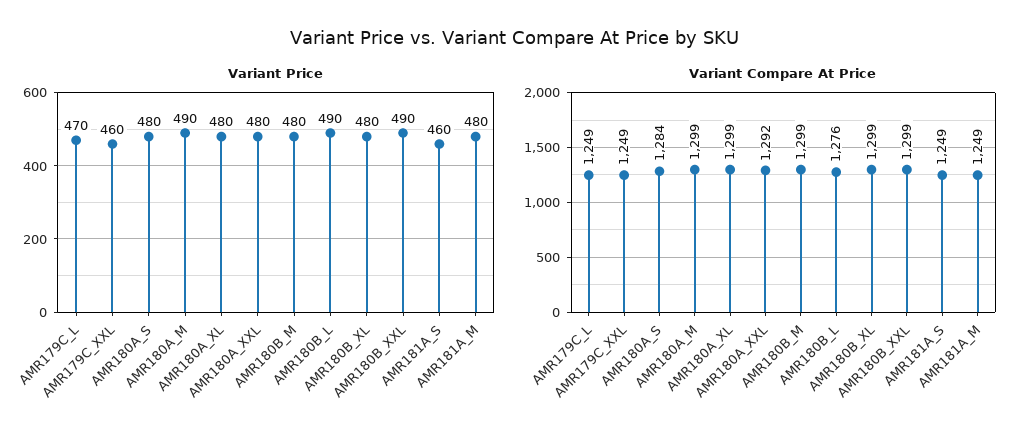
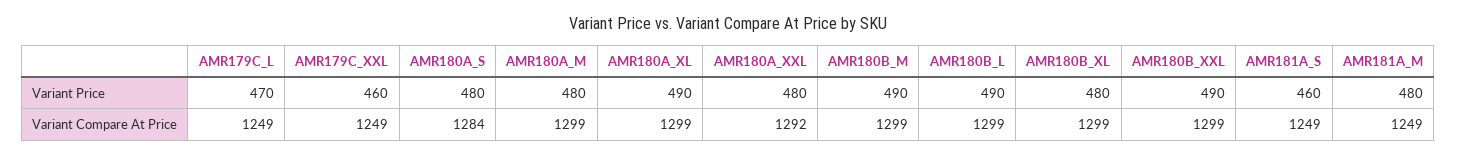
  {
    "Variant Price": {
      "AMR179C_L": 470,
      "AMR179C_XXL": 460,
      "AMR180A_S": 480,
-     "AMR180A_M": 490,
+     "AMR180A_M": 480,
-     "AMR180A_XL": 480,
+     "AMR180A_XL": 490,
      "AMR180A_XXL": 480,
-     "AMR180B_M": 480,
+     "AMR180B_M": 490,
      "AMR180B_L": 490,
      "AMR180B_XL": 480,
      "AMR180B_XXL": 490,
      "AMR181A_S": 460,
      "AMR181A_M": 480
    },
    "Variant Compare At Price": {
      "AMR179C_L": 1249,
      "AMR179C_XXL": 1249,
      "AMR180A_S": 1284,
      "AMR180A_M": 1299,
      "AMR180A_XL": 1299,
      "AMR180A_XXL": 1292,
      "AMR180B_M": 1299,
-     "AMR180B_L": 1276,
+     "AMR180B_L": 1299,
      "AMR180B_XL": 1299,
      "AMR180B_XXL": 1299,
      "AMR181A_S": 1249,
      "AMR181A_M": 1249
    }
  }

